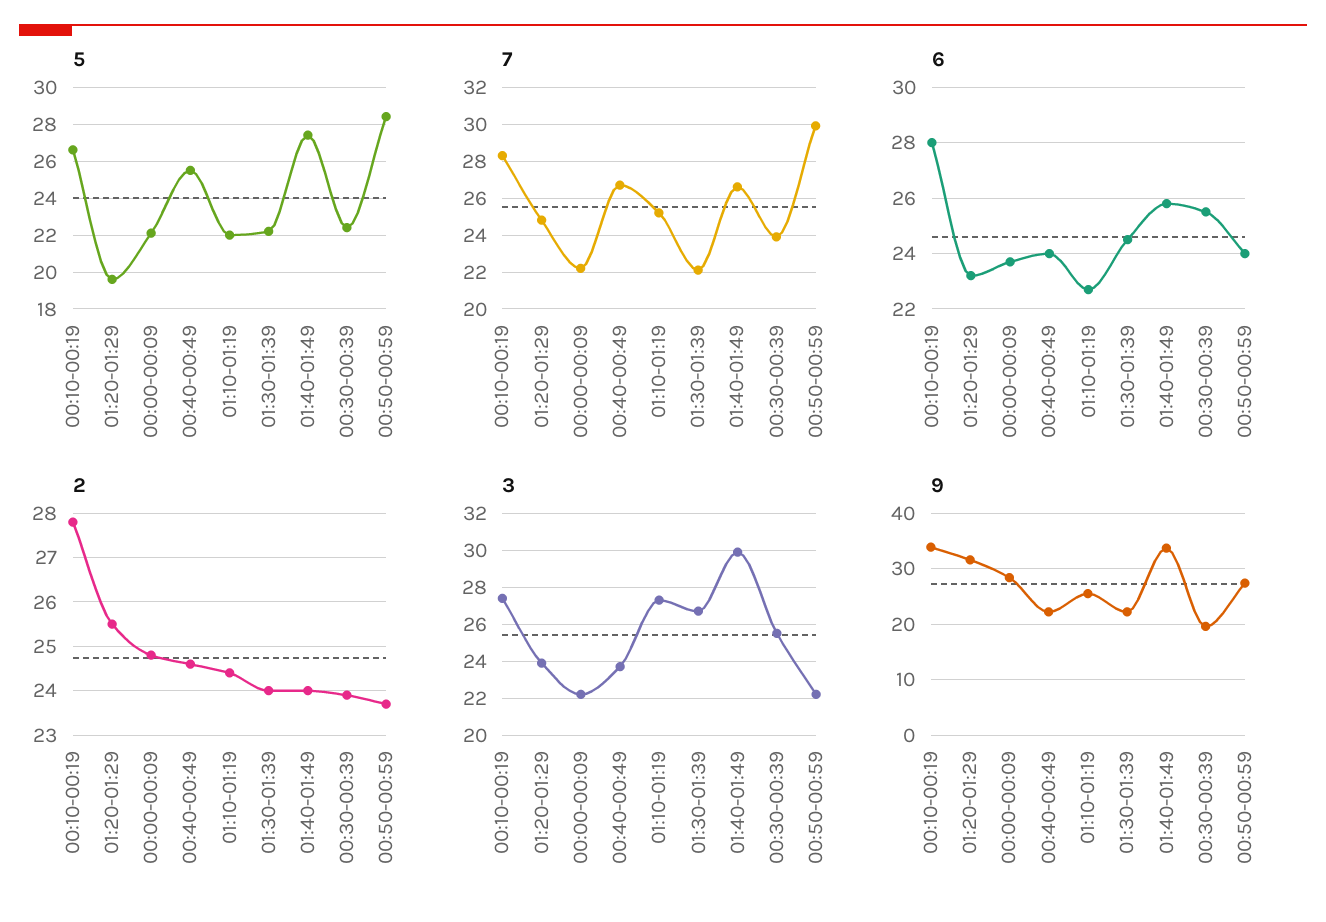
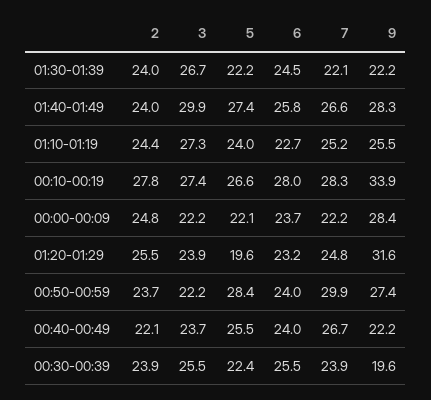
  {
    "5": {
      "00:10-00:19": 26.6,
      "01:20-01:29": 19.6,
      "00:00-00:09": 22.1,
      "00:40-00:49": 25.5,
-     "01:10-01:19": 22,
+     "01:10-01:19": 24,
      "01:30-01:39": 22.2,
      "01:40-01:49": 27.4,
      "00:30-00:39": 22.4,
      "00:50-00:59": 28.4
    },
    "7": {
      "00:10-00:19": 28.3,
      "01:20-01:29": 24.8,
      "00:00-00:09": 22.2,
      "00:40-00:49": 26.7,
      "01:10-01:19": 25.2,
      "01:30-01:39": 22.1,
      "01:40-01:49": 26.6,
      "00:30-00:39": 23.9,
      "00:50-00:59": 29.9
    },
    "6": {
      "00:10-00:19": 28,
      "01:20-01:29": 23.2,
      "00:00-00:09": 23.7,
      "00:40-00:49": 24,
      "01:10-01:19": 22.7,
      "01:30-01:39": 24.5,
      "01:40-01:49": 25.8,
      "00:30-00:39": 25.5,
      "00:50-00:59": 24
    },
    "2": {
      "00:10-00:19": 27.8,
      "01:20-01:29": 25.5,
      "00:00-00:09": 24.8,
-     "00:40-00:49": 24.5,
+     "00:40-00:49": 22.1,
      "01:10-01:19": 24.4,
      "01:30-01:39": 24,
      "01:40-01:49": 24,
      "00:30-00:39": 23.9,
      "00:50-00:59": 23.7
    },
    "3": {
      "00:10-00:19": 27.4,
      "01:20-01:29": 23.9,
      "00:00-00:09": 22.2,
      "00:40-00:49": 23.7,
      "01:10-01:19": 27.3,
      "01:30-01:39": 26.7,
      "01:40-01:49": 29.9,
      "00:30-00:39": 25.5,
      "00:50-00:59": 22.2
    },
    "9": {
      "00:10-00:19": 33.9,
      "01:20-01:29": 31.6,
      "00:00-00:09": 28.4,
      "00:40-00:49": 22.2,
      "01:10-01:19": 25.5,
      "01:30-01:39": 22.2,
-     "01:40-01:49": 34,
+     "01:40-01:49": 28.3,
      "00:30-00:39": 19.6,
      "00:50-00:59": 27.4
    }
  }

